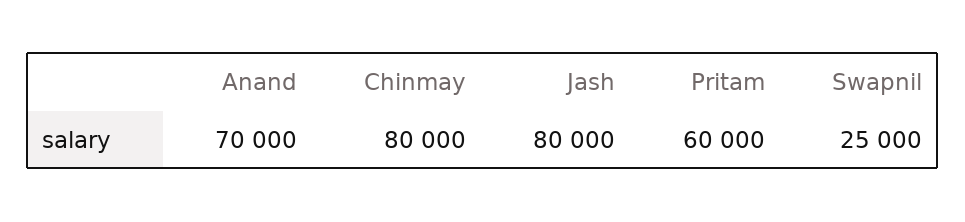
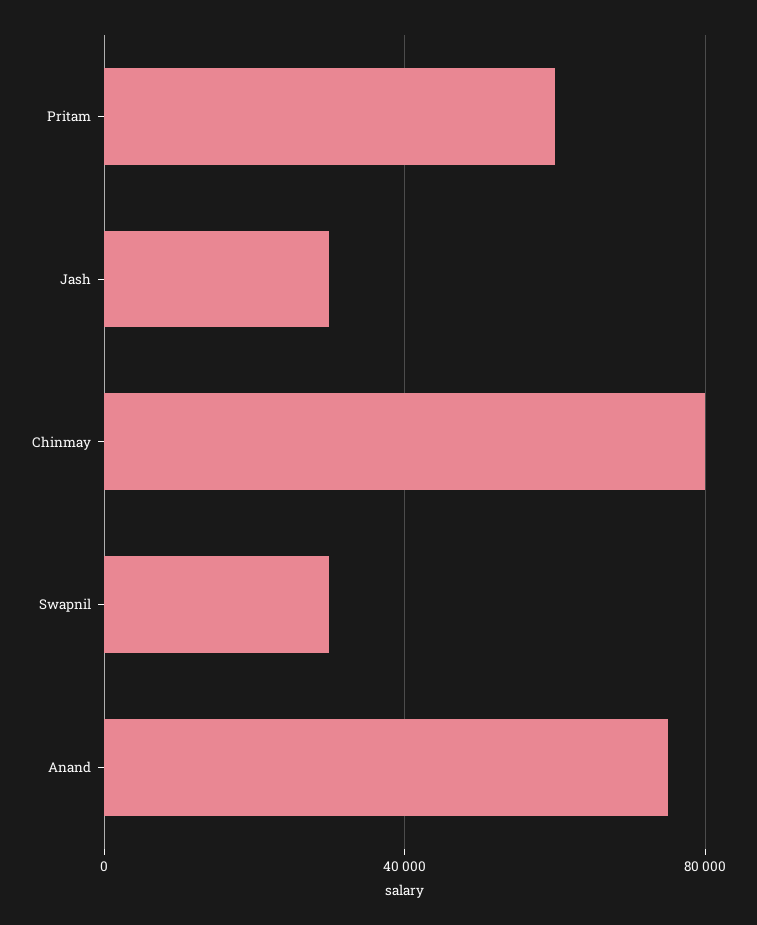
  {
-   "Anand": 70000,
+   "Anand": 75000,
    "Chinmay": 80000,
-   "Jash": 80000,
+   "Jash": 30000,
    "Pritam": 60000,
-   "Swapnil": 25000
+   "Swapnil": 30000
  }

